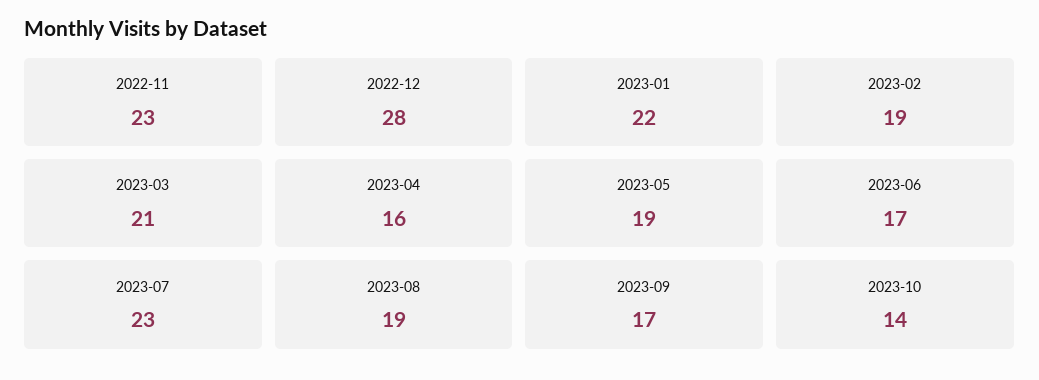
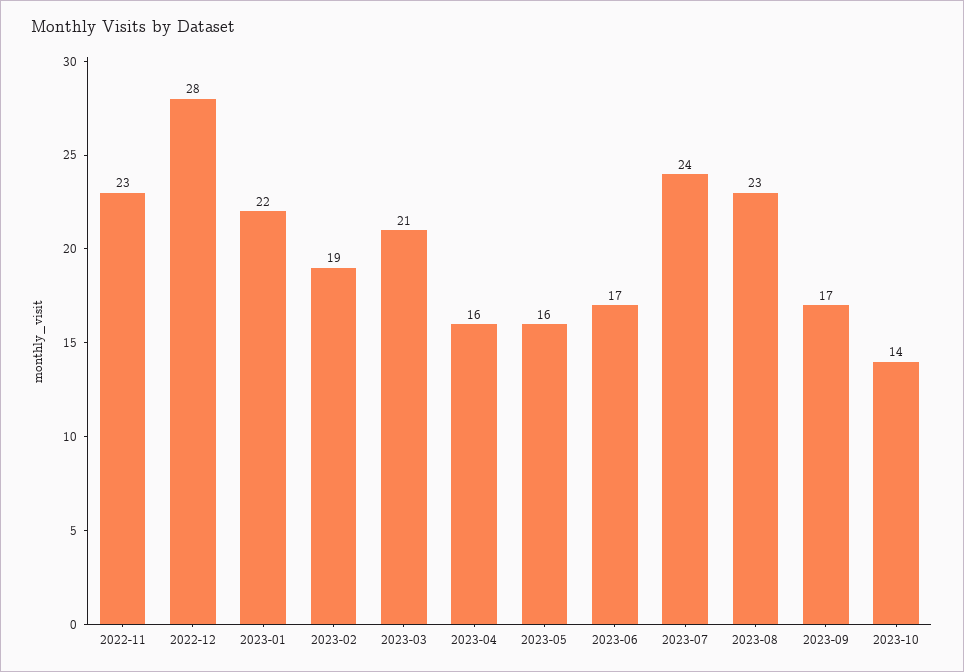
  {
    "2022-11": 23,
    "2022-12": 28,
    "2023-01": 22,
    "2023-02": 19,
    "2023-03": 21,
    "2023-04": 16,
-   "2023-05": 19,
+   "2023-05": 16,
    "2023-06": 17,
-   "2023-07": 23,
+   "2023-07": 24,
-   "2023-08": 19,
+   "2023-08": 23,
    "2023-09": 17,
    "2023-10": 14
  }

